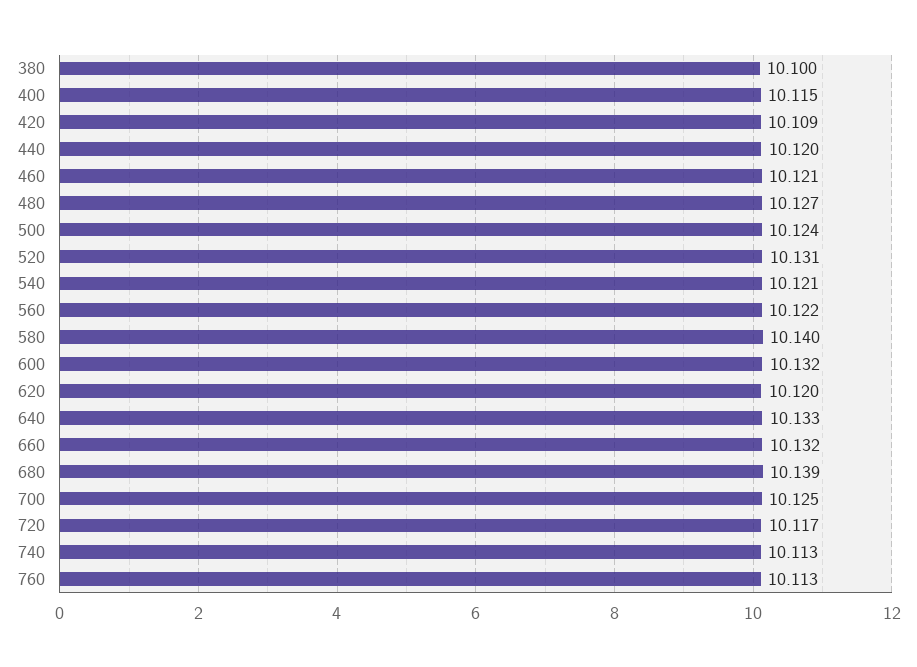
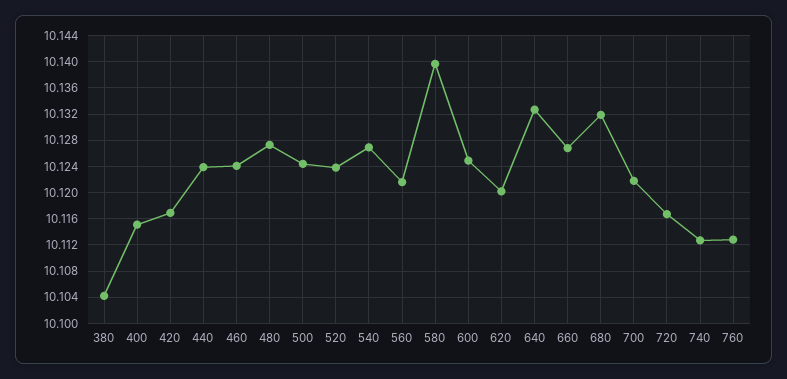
  {
-   "380": 10.1,
+   "380": 10.104,
    "400": 10.115,
-   "420": 10.109,
+   "420": 10.117,
-   "440": 10.12,
+   "440": 10.124,
-   "460": 10.121,
+   "460": 10.124,
    "480": 10.127,
    "500": 10.124,
-   "520": 10.131,
+   "520": 10.124,
-   "540": 10.121,
+   "540": 10.127,
    "560": 10.122,
    "580": 10.14,
-   "600": 10.132,
+   "600": 10.125,
    "620": 10.12,
    "640": 10.133,
-   "660": 10.132,
+   "660": 10.127,
-   "680": 10.139,
+   "680": 10.132,
-   "700": 10.125,
+   "700": 10.122,
    "720": 10.117,
    "740": 10.113,
    "760": 10.113
  }

